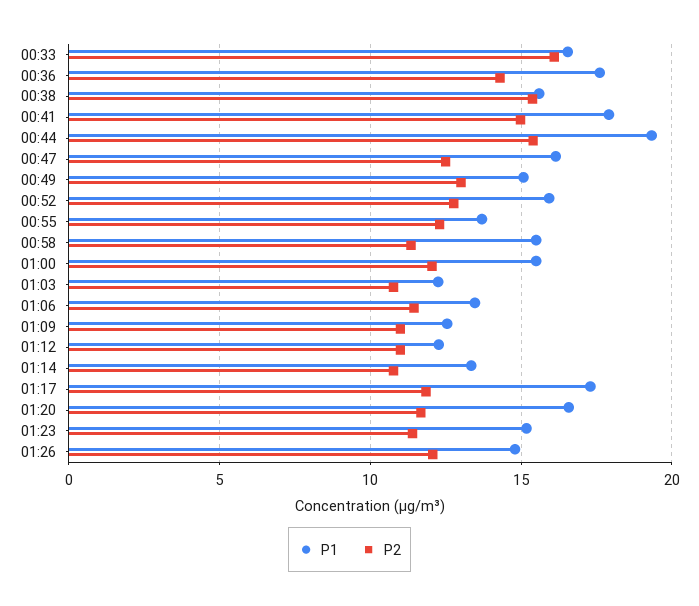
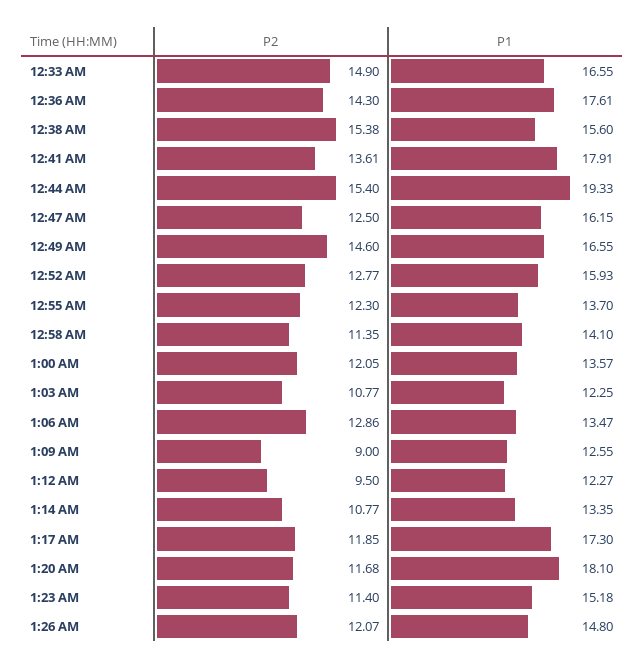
  {
    "P1": {
      "00:33": 16.55,
      "00:36": 17.61,
      "00:38": 15.6,
      "00:41": 17.91,
      "00:44": 19.33,
      "00:47": 16.15,
-     "00:49": 15,
+     "00:49": 16.55,
      "00:52": 15.93,
      "00:55": 13.7,
-     "00:58": 15.5,
+     "00:58": 14.1,
-     "01:00": 15.5,
+     "01:00": 13.57,
      "01:03": 12.25,
      "01:06": 13.47,
      "01:09": 12.55,
      "01:12": 12.27,
      "01:14": 13.35,
      "01:17": 17.3,
-     "01:20": 16.5,
+     "01:20": 18.1,
      "01:23": 15.18,
      "01:26": 14.8
    },
    "P2": {
-     "00:33": 16,
+     "00:33": 14.9,
      "00:36": 14.3,
      "00:38": 15.38,
-     "00:41": 15,
+     "00:41": 13.61,
      "00:44": 15.4,
      "00:47": 12.5,
-     "00:49": 13,
+     "00:49": 14.6,
      "00:52": 12.77,
      "00:55": 12.3,
      "00:58": 11.35,
      "01:00": 12.05,
      "01:03": 10.77,
-     "01:06": 11.5,
+     "01:06": 12.86,
-     "01:09": 11,
+     "01:09": 9,
-     "01:12": 11,
+     "01:12": 9.5,
      "01:14": 10.77,
      "01:17": 11.85,
      "01:20": 11.68,
      "01:23": 11.4,
      "01:26": 12.07
    }
  }

